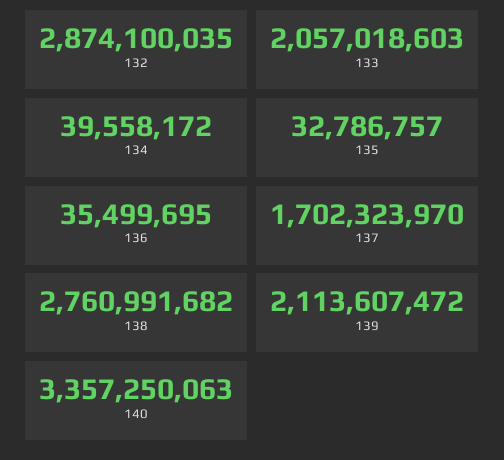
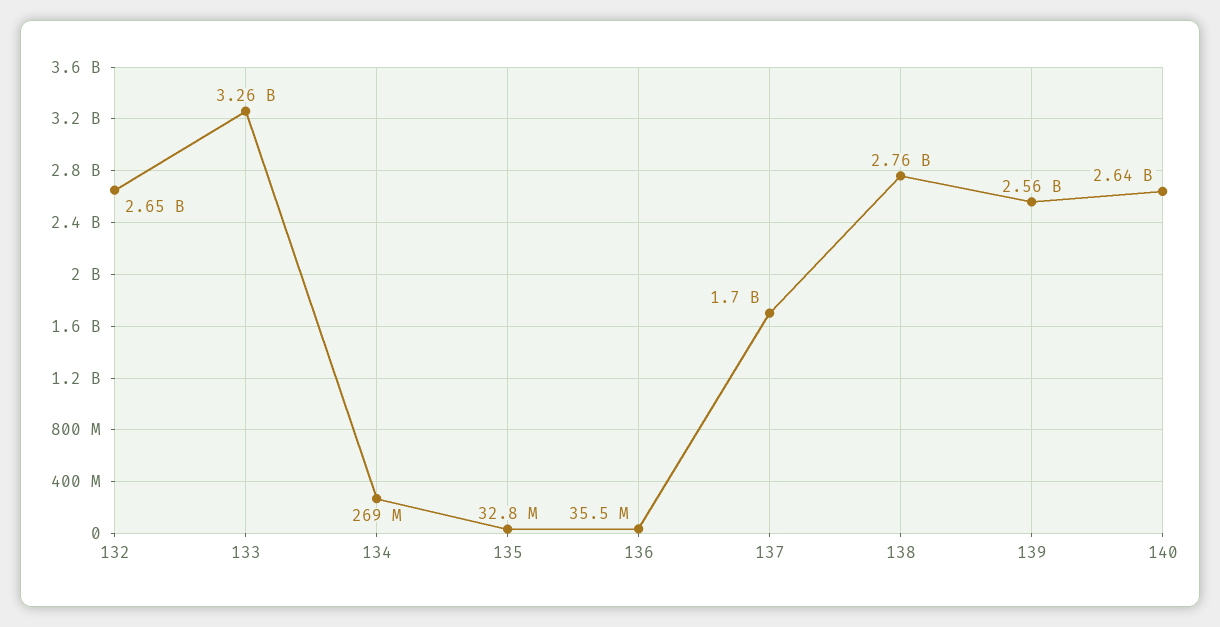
  {
-   "132": 2874100035,
+   "132": 2650000000,
-   "133": 2057018603,
+   "133": 3260000000,
-   "134": 39558172,
+   "134": 269000000,
    "135": 32786757,
    "136": 35499695,
    "137": 1702323970,
    "138": 2760991682,
-   "139": 2113607472,
+   "139": 2560000000,
-   "140": 3357250063
+   "140": 2640000000
  }

